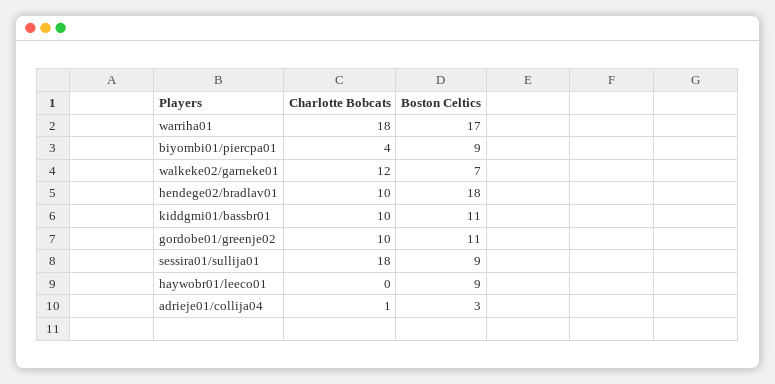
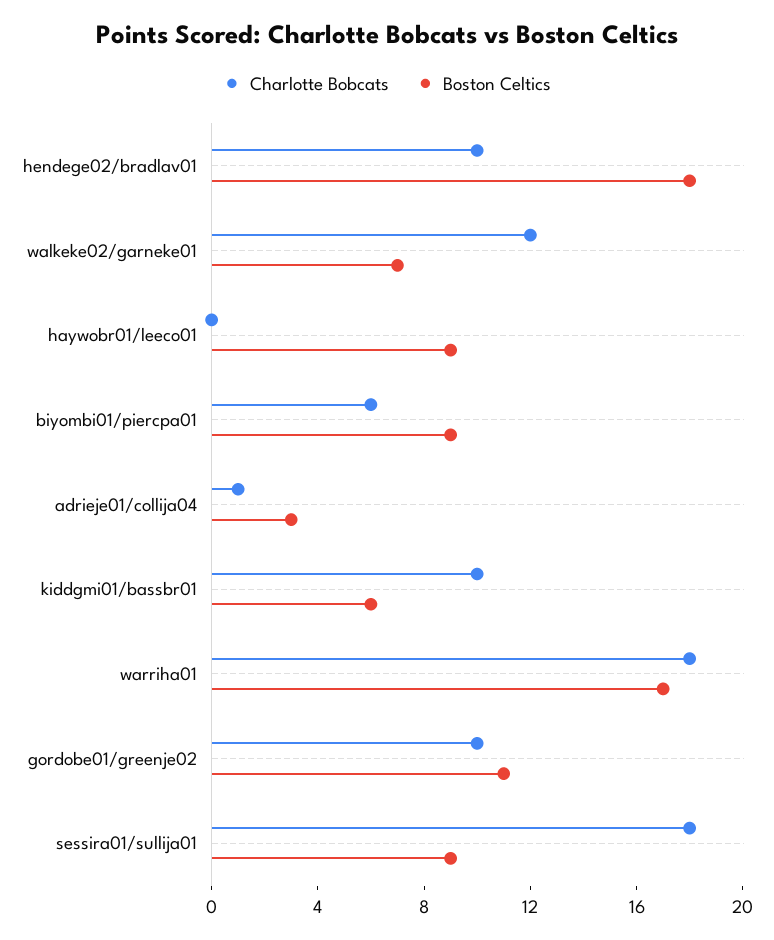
  {
    "Charlotte Bobcats": {
      "warriha01": 18,
-     "biyombi01/piercpa01": 4,
+     "biyombi01/piercpa01": 6,
      "walkeke02/garneke01": 12,
      "hendege02/bradlav01": 10,
      "kiddgmi01/bassbr01": 10,
      "gordobe01/greenje02": 10,
      "sessira01/sullija01": 18,
      "haywobr01/leeco01": 0,
      "adrieje01/collija04": 1
    },
    "Boston Celtics": {
      "warriha01": 17,
      "biyombi01/piercpa01": 9,
      "walkeke02/garneke01": 7,
      "hendege02/bradlav01": 18,
-     "kiddgmi01/bassbr01": 11,
+     "kiddgmi01/bassbr01": 6,
      "gordobe01/greenje02": 11,
      "sessira01/sullija01": 9,
      "haywobr01/leeco01": 9,
      "adrieje01/collija04": 3
    }
  }

